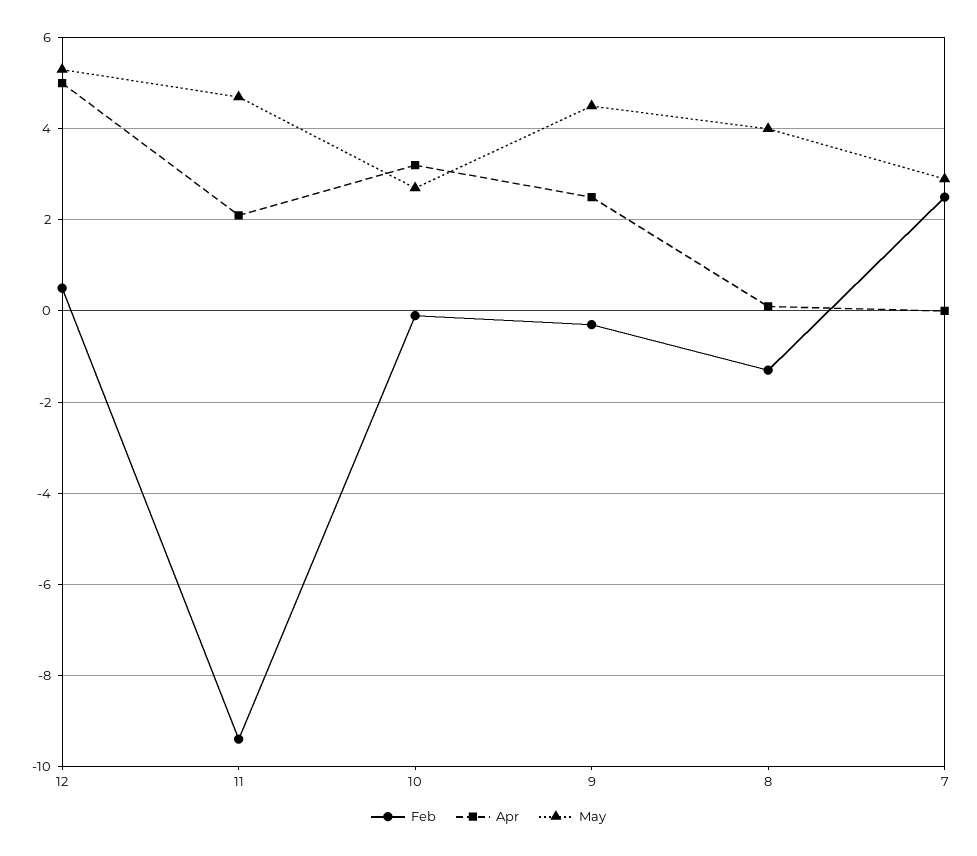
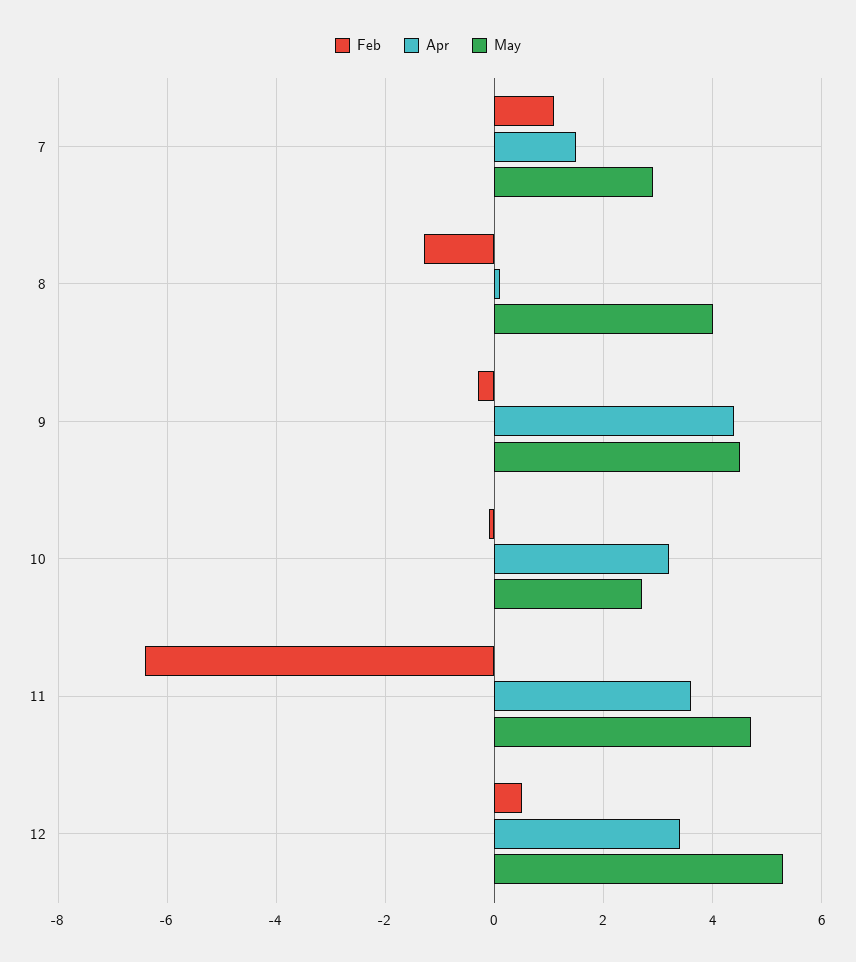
  {
    "Feb": {
      "12": 0.5,
-     "11": -9.5,
+     "11": -6.5,
      "10": 0,
      "9": -0.5,
      "8": -1.5,
-     "7": 2.5
+     "7": 1
    },
    "Apr": {
-     "12": 5,
+     "12": 3.5,
-     "11": 2,
+     "11": 3.5,
      "10": 3,
-     "9": 2.5,
+     "9": 4.5,
      "8": 0,
-     "7": 0
+     "7": 1.5
    },
    "May": {
      "12": 5.5,
      "11": 4.5,
      "10": 2.5,
      "9": 4.5,
      "8": 4,
      "7": 3
    }
  }

